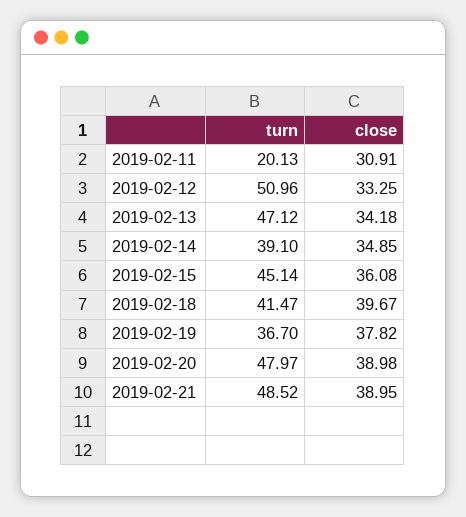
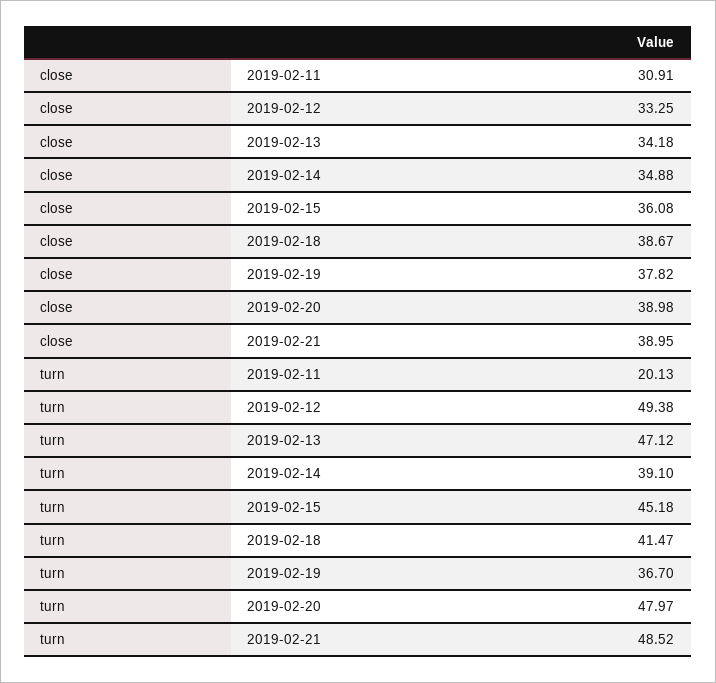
  {
    "turn": {
      "2019-02-11": 20.13,
-     "2019-02-12": 50.96,
+     "2019-02-12": 49.38,
      "2019-02-13": 47.12,
      "2019-02-14": 39.1,
-     "2019-02-15": 45.14,
+     "2019-02-15": 45.18,
      "2019-02-18": 41.47,
      "2019-02-19": 36.7,
      "2019-02-20": 47.97,
      "2019-02-21": 48.52
    },
    "close": {
      "2019-02-11": 30.91,
      "2019-02-12": 33.25,
      "2019-02-13": 34.18,
-     "2019-02-14": 34.85,
+     "2019-02-14": 34.88,
      "2019-02-15": 36.08,
-     "2019-02-18": 39.67,
+     "2019-02-18": 38.67,
      "2019-02-19": 37.82,
      "2019-02-20": 38.98,
      "2019-02-21": 38.95
    }
  }

